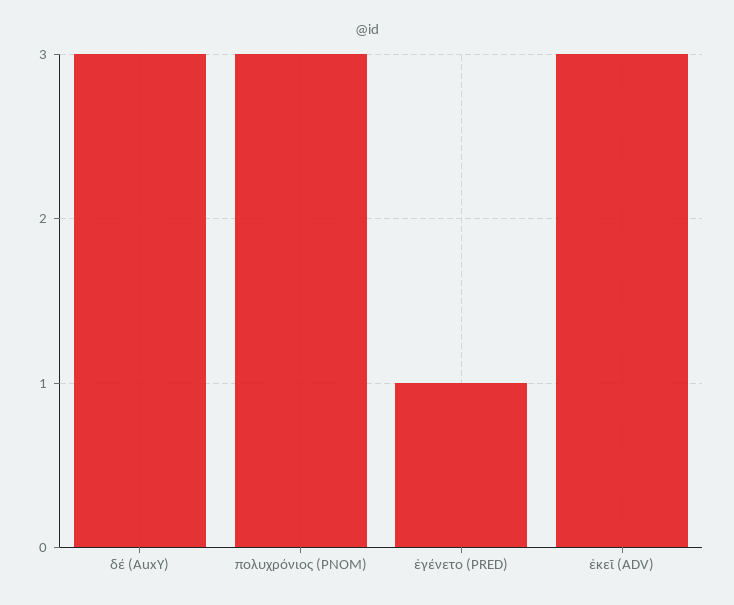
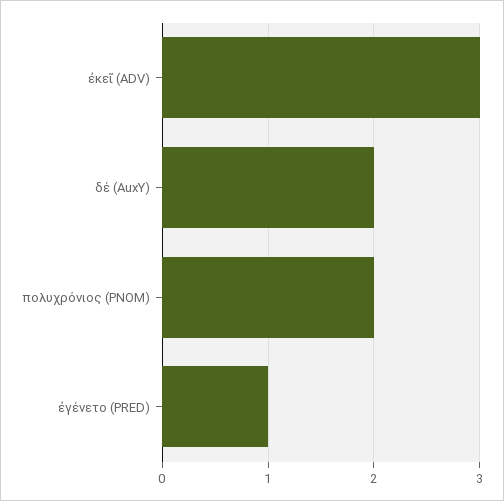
  {
-   "δέ (AuxY)": 3,
+   "δέ (AuxY)": 2,
-   "πολυχρόνιος (PNOM)": 3,
+   "πολυχρόνιος (PNOM)": 2,
    "ἐγένετο (PRED)": 1,
    "ἐκεῖ (ADV)": 3
  }

